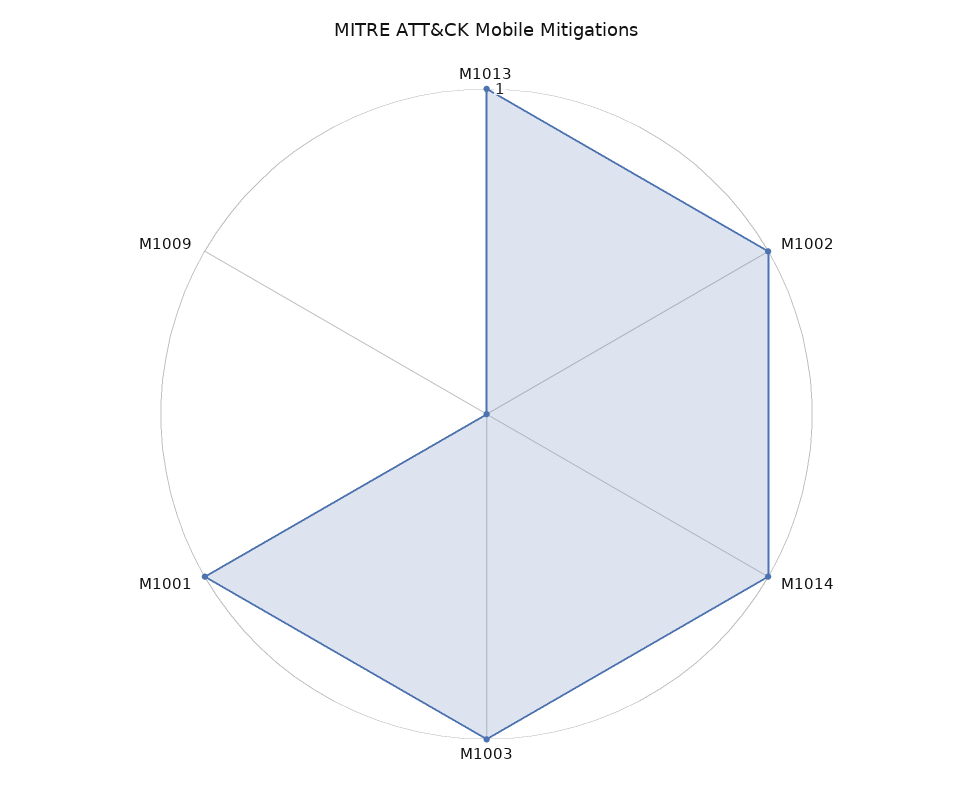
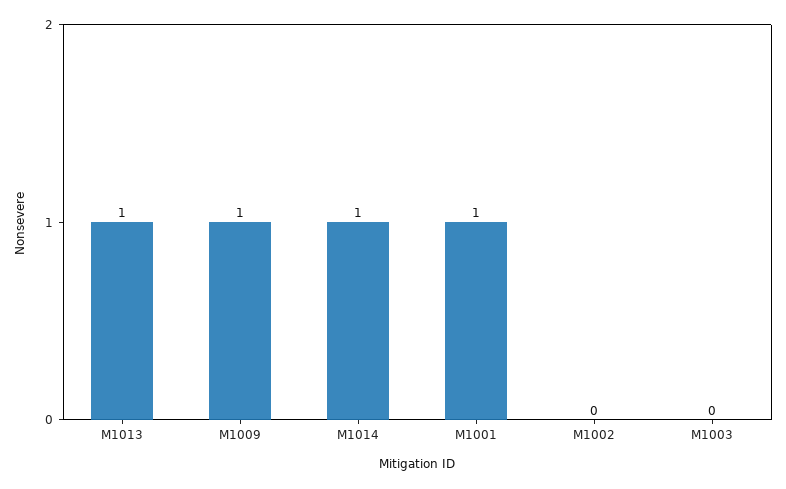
  {
    "M1013": 1,
-   "M1002": 1,
+   "M1002": 0,
    "M1014": 1,
-   "M1003": 1,
+   "M1003": 0,
    "M1001": 1,
-   "M1009": 0
+   "M1009": 1
  }

